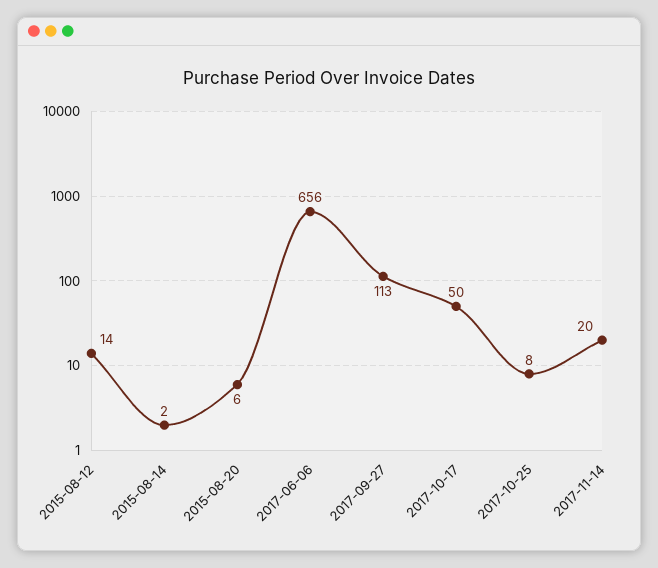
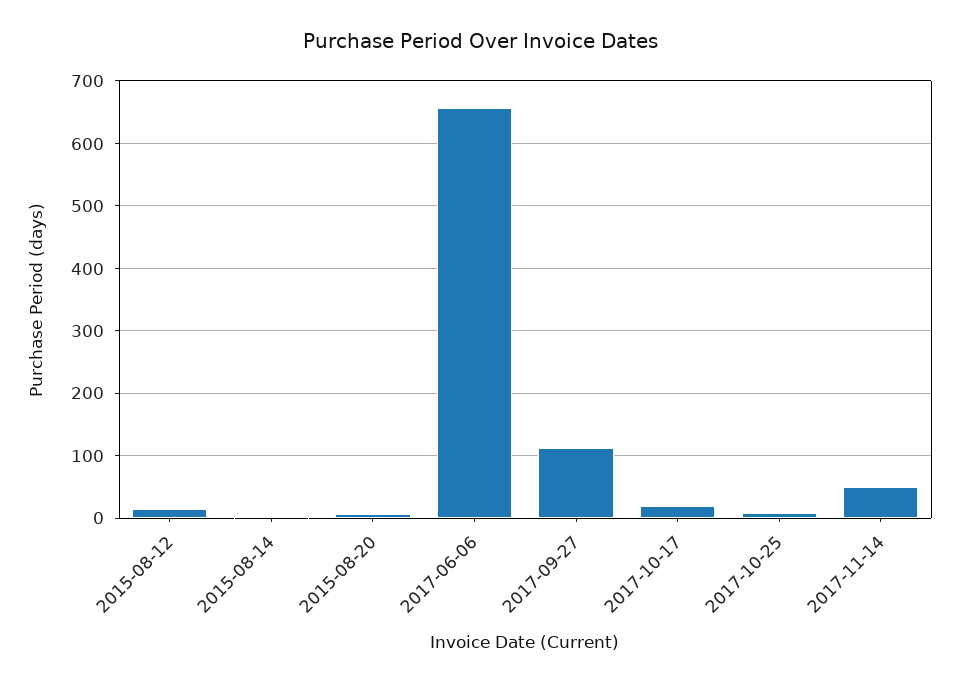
  {
    "2015-08-12": 14,
    "2015-08-14": 2,
    "2015-08-20": 6,
    "2017-06-06": 656,
    "2017-09-27": 113,
-   "2017-10-17": 50,
+   "2017-10-17": 20,
    "2017-10-25": 8,
-   "2017-11-14": 20
+   "2017-11-14": 50
  }

